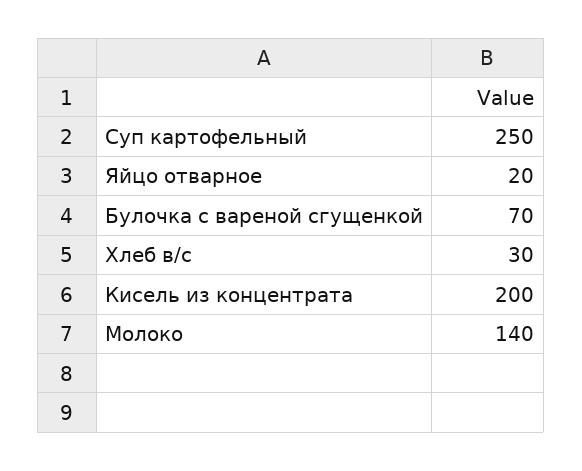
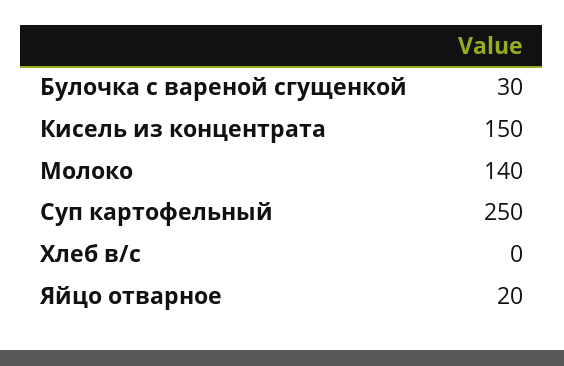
  {
    "Суп картофельный": 250,
    "Яйцо отварное": 20,
-   "Булочка с вареной сгущенкой": 70,
+   "Булочка с вареной сгущенкой": 30,
-   "Хлеб в/с": 30,
+   "Хлеб в/с": 0,
-   "Кисель из концентрата": 200,
+   "Кисель из концентрата": 150,
    "Молоко": 140
  }

